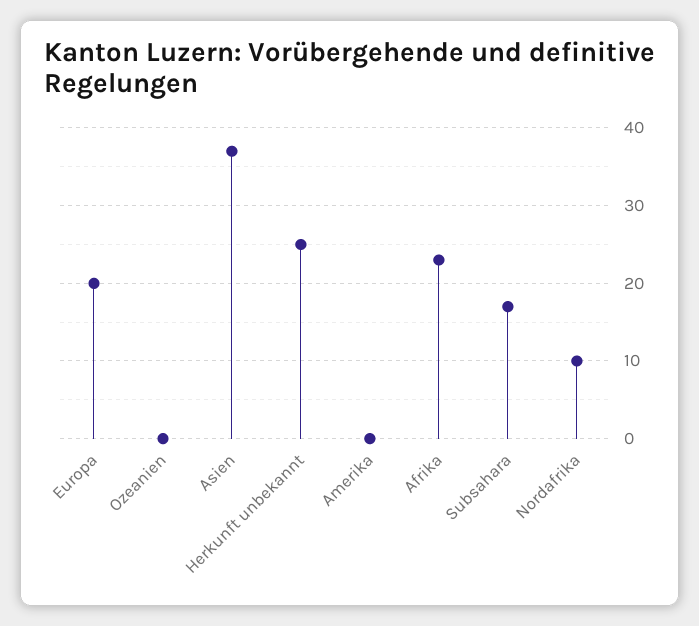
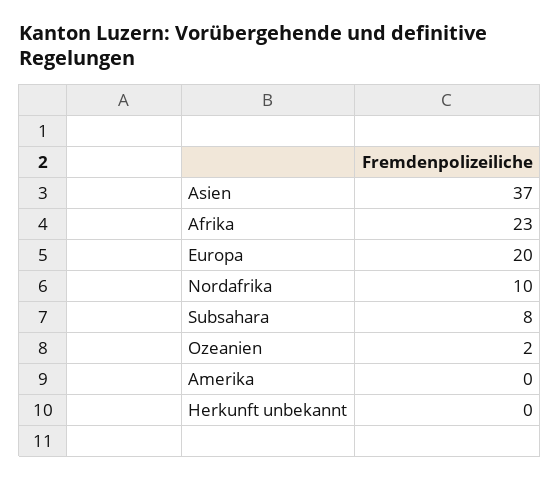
  {
    "Europa": 20,
-   "Ozeanien": 0,
+   "Ozeanien": 2,
    "Asien": 37,
-   "Herkunft unbekannt": 25,
+   "Herkunft unbekannt": 0,
    "Amerika": 0,
    "Afrika": 23,
-   "Subsahara": 17,
+   "Subsahara": 8,
    "Nordafrika": 10
  }

